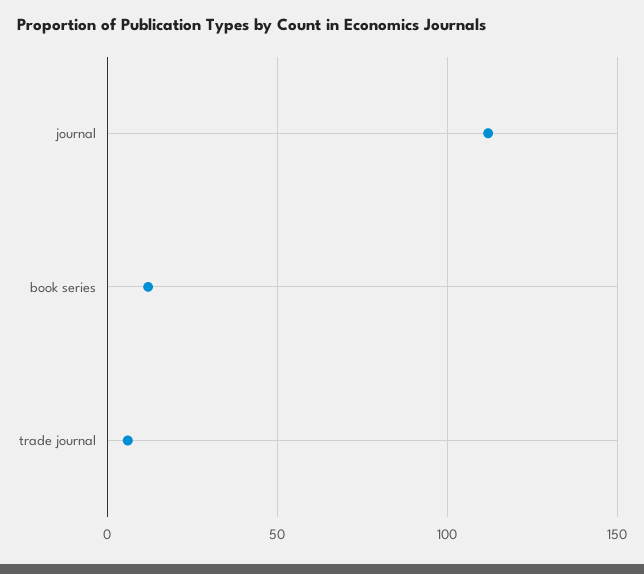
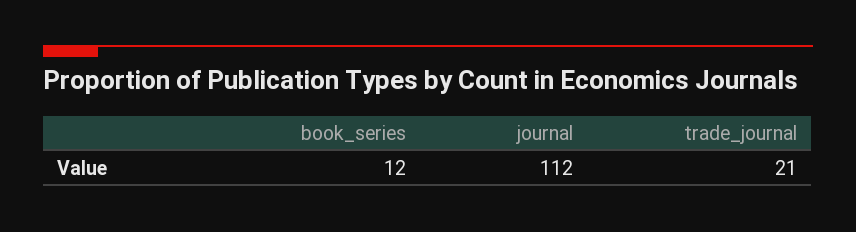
  {
    "journal": 112,
    "book series": 12,
-   "trade journal": 5
+   "trade journal": 21
  }

